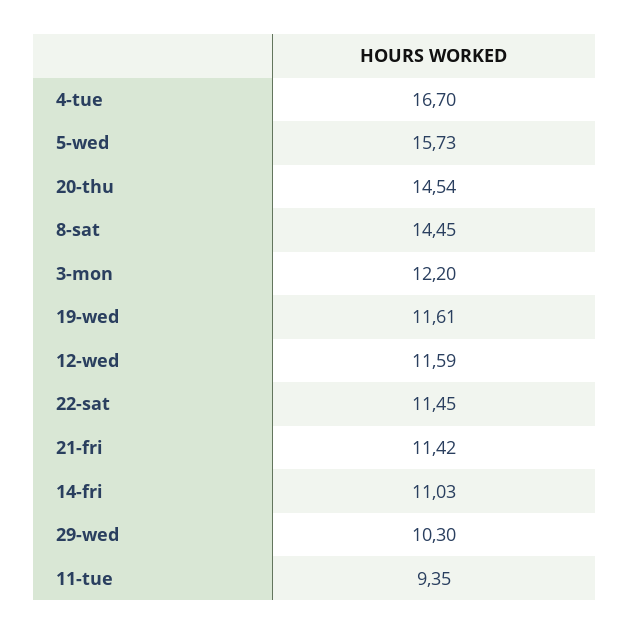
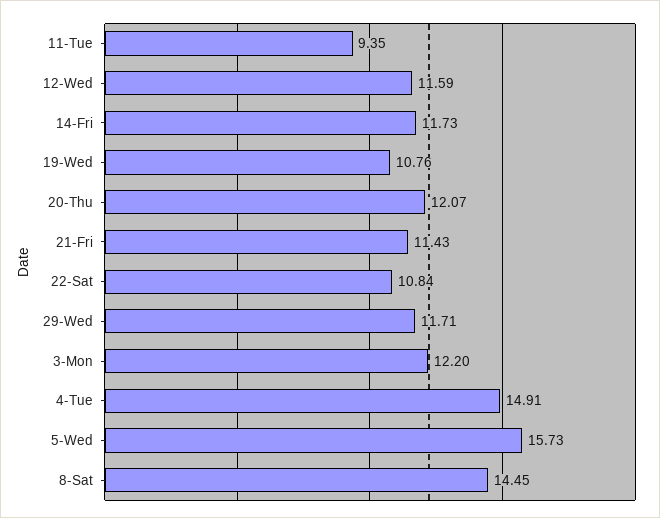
  {
-   "4-tue": 16.7,
+   "4-tue": 14.91,
    "5-wed": 15.73,
-   "20-thu": 14.54,
+   "20-thu": 12.07,
    "8-sat": 14.45,
    "3-mon": 12.2,
-   "19-wed": 11.61,
+   "19-wed": 10.76,
    "12-wed": 11.59,
-   "22-sat": 11.45,
+   "22-sat": 10.84,
-   "21-fri": 11.42,
+   "21-fri": 11.43,
-   "14-fri": 11.03,
+   "14-fri": 11.73,
-   "29-wed": 10.3,
+   "29-wed": 11.71,
    "11-tue": 9.35
  }

